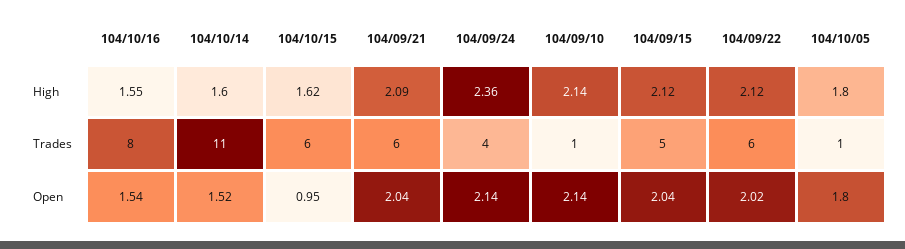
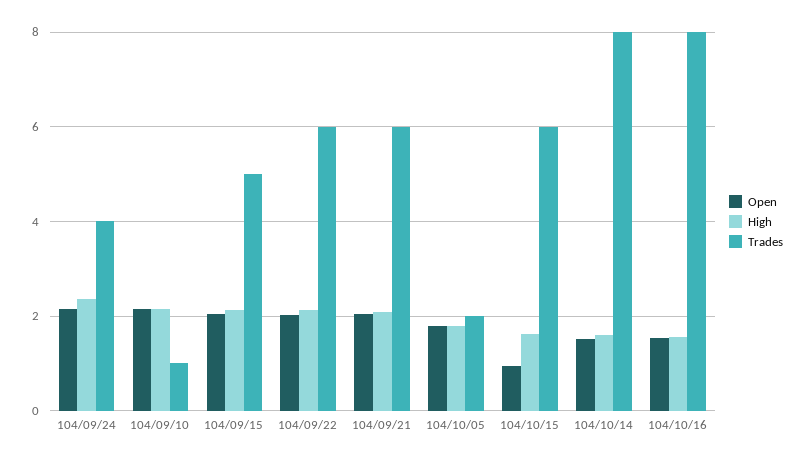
  {
    "High": {
      "104/10/16": 1.55,
      "104/10/14": 1.6,
      "104/10/15": 1.62,
      "104/09/21": 2.09,
      "104/09/24": 2.36,
      "104/09/10": 2.14,
      "104/09/15": 2.12,
      "104/09/22": 2.12,
      "104/10/05": 1.8
    },
    "Trades": {
      "104/10/16": 8,
-     "104/10/14": 11,
+     "104/10/14": 8,
      "104/10/15": 6,
      "104/09/21": 6,
      "104/09/24": 4,
      "104/09/10": 1,
      "104/09/15": 5,
      "104/09/22": 6,
-     "104/10/05": 1
+     "104/10/05": 2
    },
    "Open": {
      "104/10/16": 1.54,
      "104/10/14": 1.52,
      "104/10/15": 0.95,
      "104/09/21": 2.04,
      "104/09/24": 2.14,
      "104/09/10": 2.14,
      "104/09/15": 2.04,
      "104/09/22": 2.02,
      "104/10/05": 1.8
    }
  }

